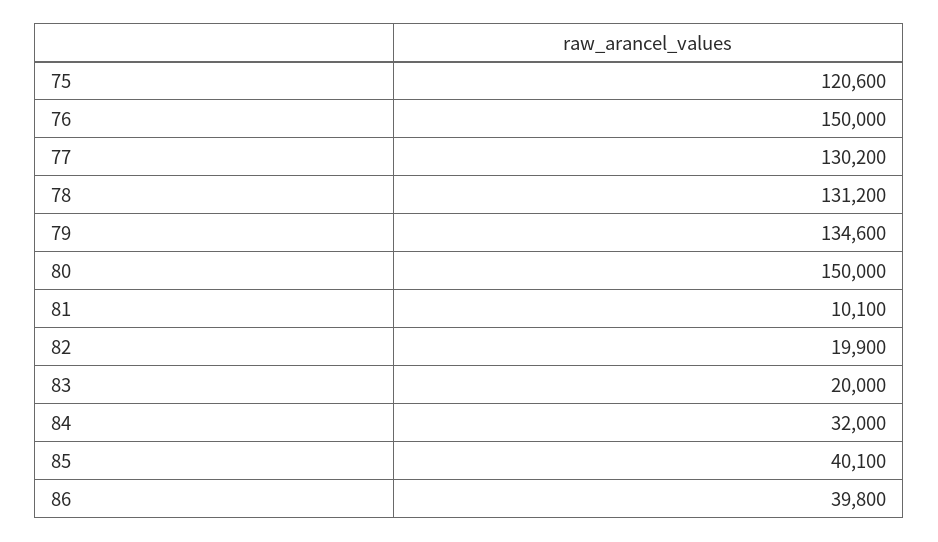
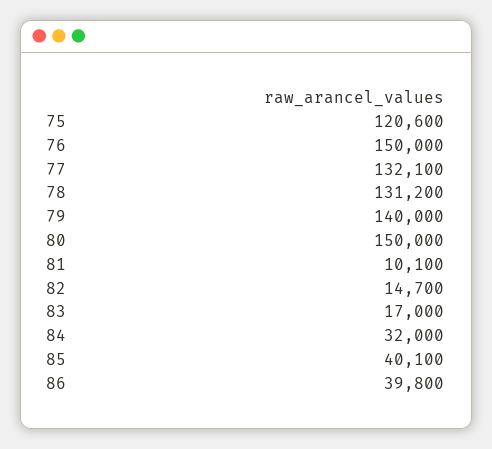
  {
    "75": 120600,
    "76": 150000,
-   "77": 130200,
+   "77": 132100,
    "78": 131200,
-   "79": 134600,
+   "79": 140000,
    "80": 150000,
    "81": 10100,
-   "82": 19900,
+   "82": 14700,
-   "83": 20000,
+   "83": 17000,
    "84": 32000,
    "85": 40100,
    "86": 39800
  }

